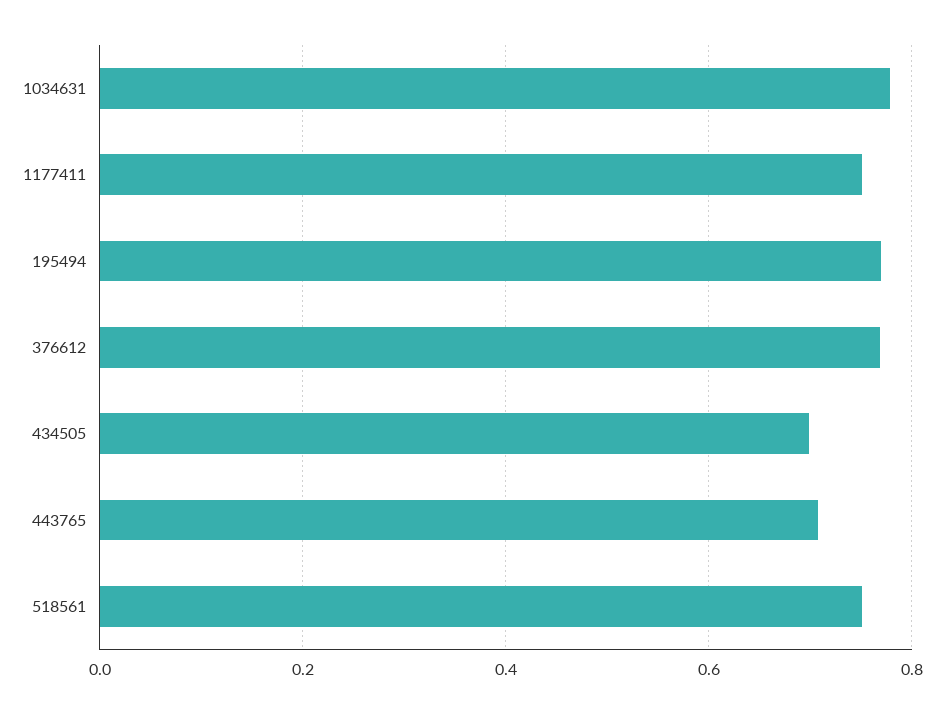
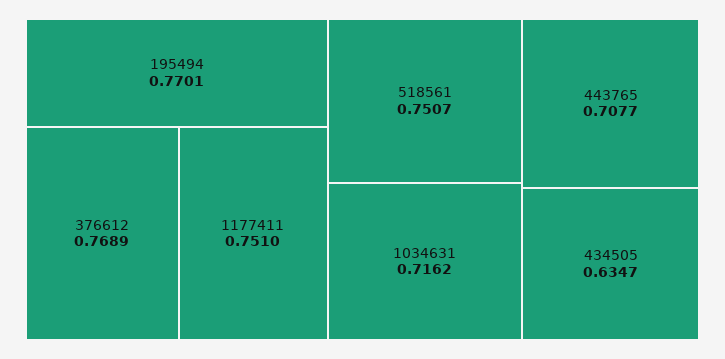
  {
-   "1034631": 0.78,
+   "1034631": 0.7162,
    "1177411": 0.751,
    "195494": 0.7701,
    "376612": 0.7689,
-   "434505": 0.7,
+   "434505": 0.6347,
    "443765": 0.7077,
    "518561": 0.7507
  }

